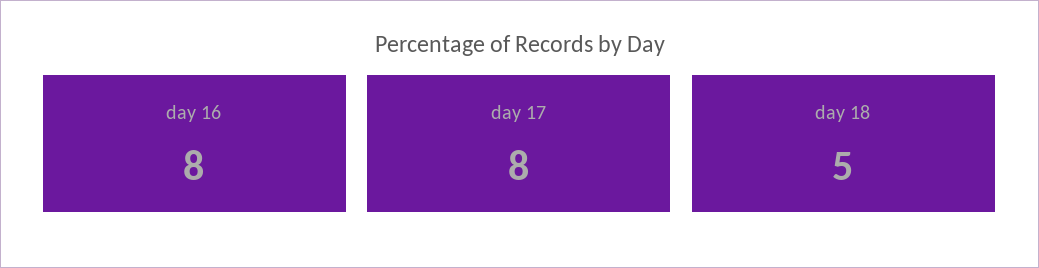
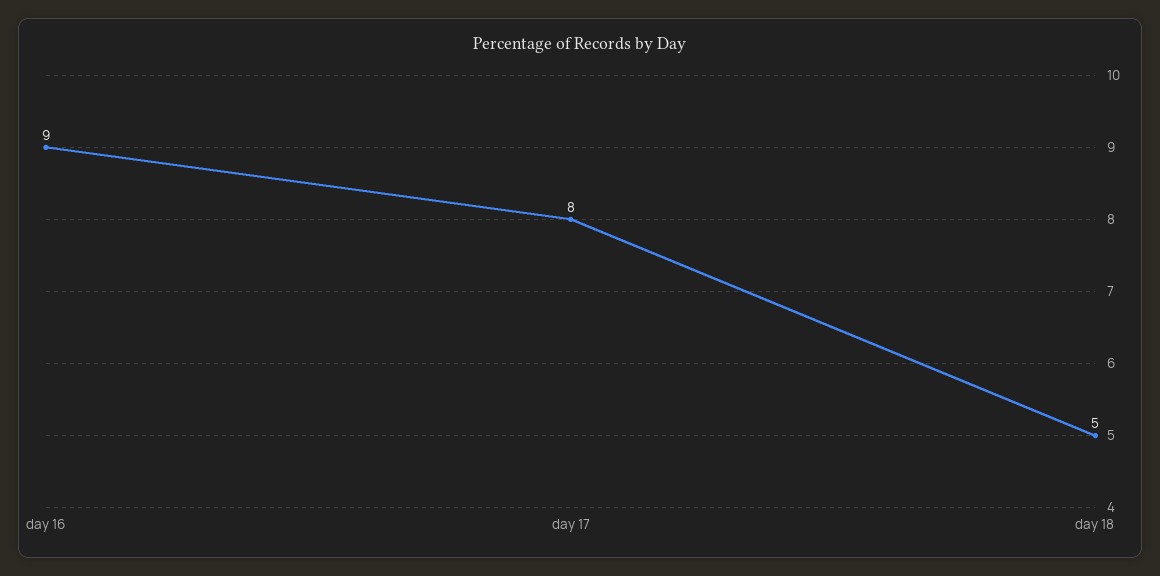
  {
-   "day 16": 8,
+   "day 16": 9,
    "day 17": 8,
    "day 18": 5
  }

